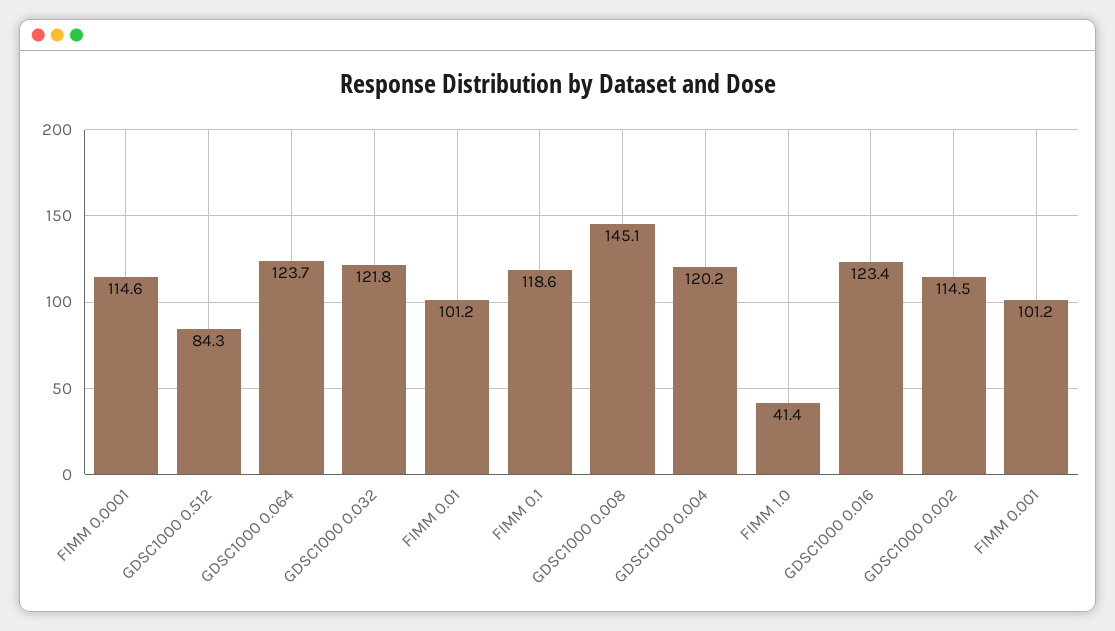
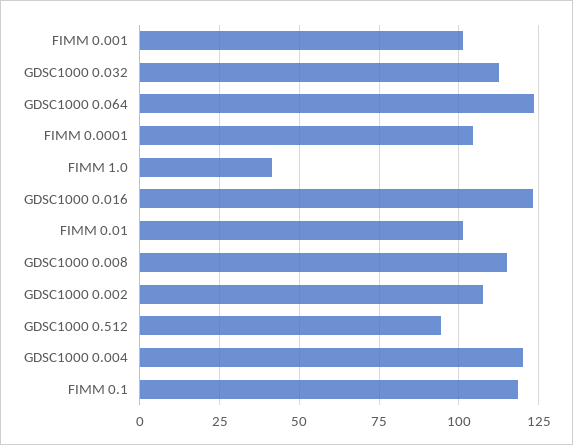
  {
-   "FIMM 0.0001": 114.6,
+   "FIMM 0.0001": 105,
-   "GDSC1000 0.512": 84.3,
+   "GDSC1000 0.512": 95,
    "GDSC1000 0.064": 123.7,
-   "GDSC1000 0.032": 121.8,
+   "GDSC1000 0.032": 112.5,
    "FIMM 0.01": 101.2,
    "FIMM 0.1": 118.6,
-   "GDSC1000 0.008": 145.1,
+   "GDSC1000 0.008": 115,
    "GDSC1000 0.004": 120.2,
    "FIMM 1.0": 41.4,
    "GDSC1000 0.016": 123.4,
-   "GDSC1000 0.002": 114.5,
+   "GDSC1000 0.002": 107.5,
    "FIMM 0.001": 101.2
  }

